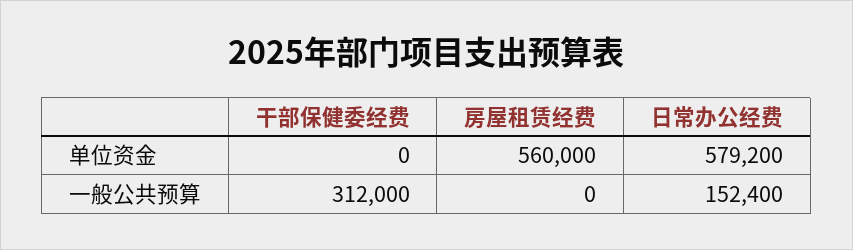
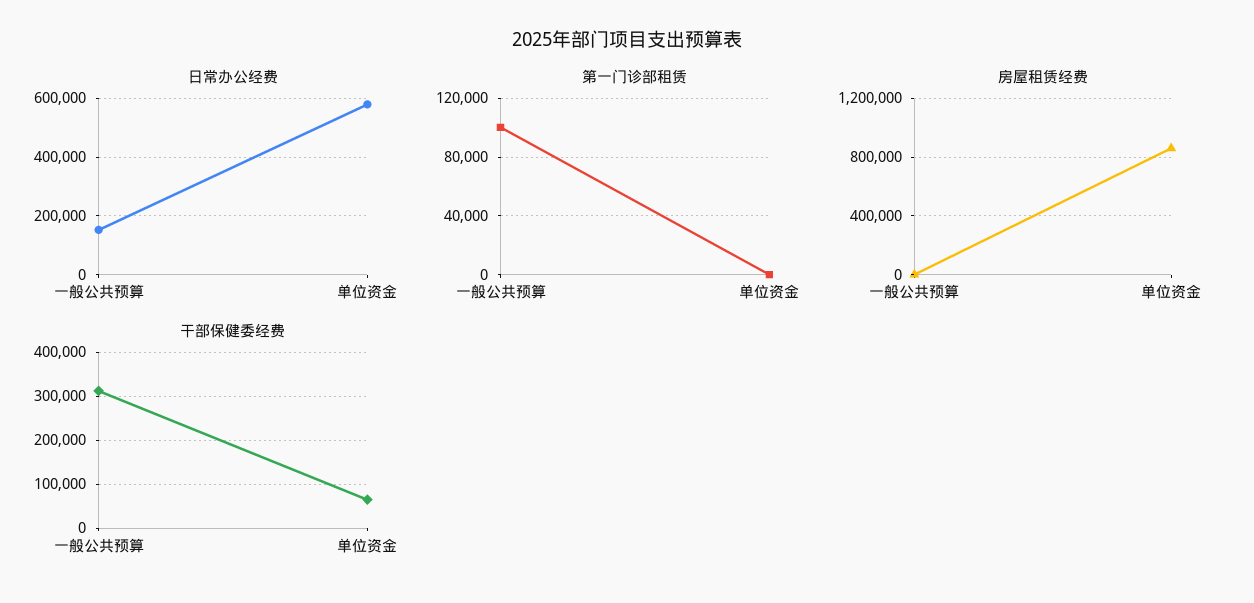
  {
    "干部保健委经费": {
-     "单位资金": 0,
+     "单位资金": 60000,
      "一般公共预算": 312000
    },
    "房屋租赁经费": {
-     "单位资金": 560000,
+     "单位资金": 850000,
      "一般公共预算": 0
    },
    "日常办公经费": {
      "单位资金": 579200,
      "一般公共预算": 152400
-   }
+   },
+   "第一门诊部租赁": {
+     "一般公共预算": 100000,
+     "单位资金": 0
+   }
  }

